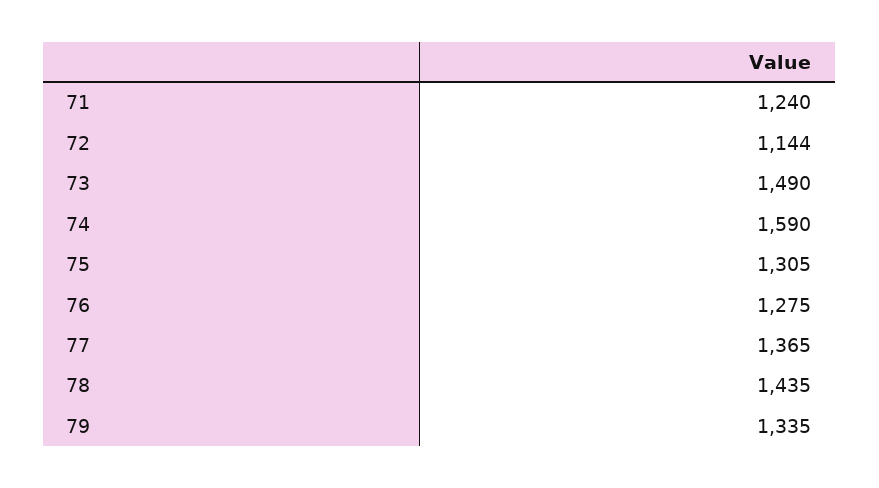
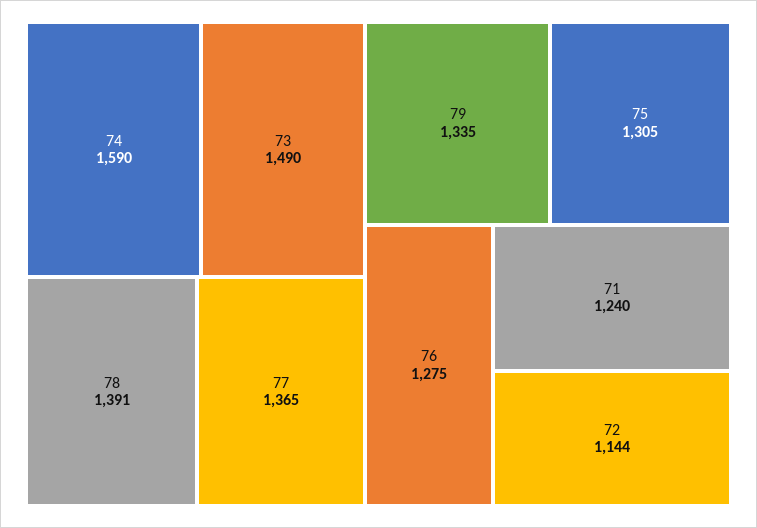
  {
    "71": 1240,
    "72": 1144,
    "73": 1490,
    "74": 1590,
    "75": 1305,
    "76": 1275,
    "77": 1365,
-   "78": 1435,
+   "78": 1391,
    "79": 1335
  }

